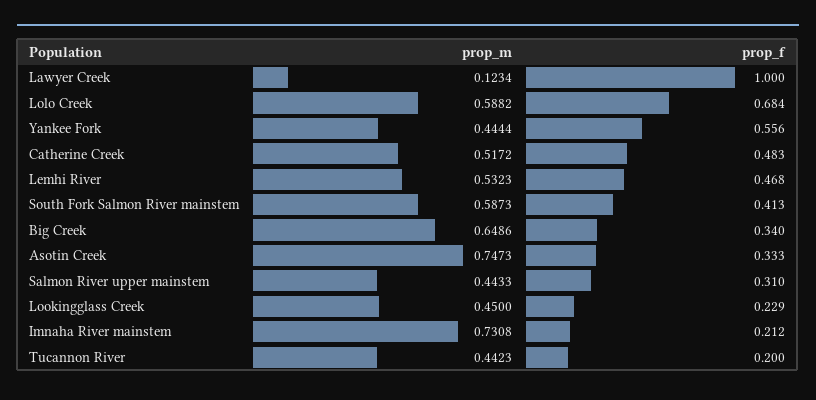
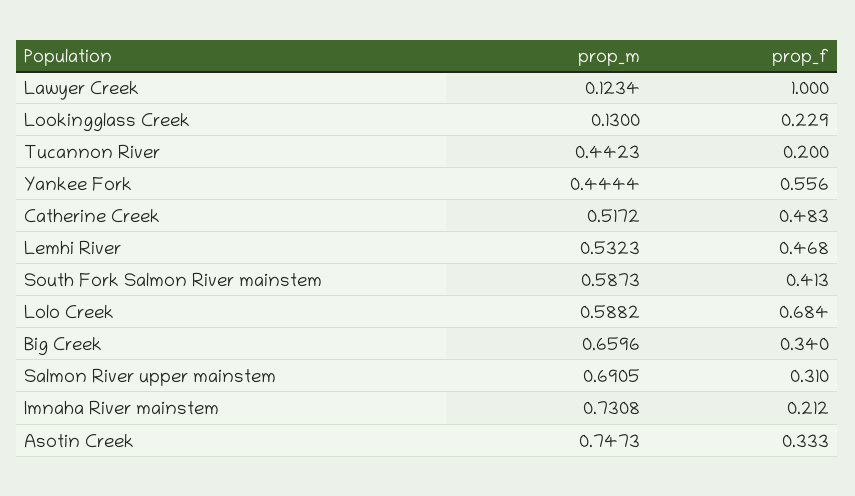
  {
    "prop_m": {
      "Lawyer Creek": 0.1234,
      "Lolo Creek": 0.5882,
      "Yankee Fork": 0.4444,
      "Catherine Creek": 0.5172,
      "Lemhi River": 0.5323,
      "South Fork Salmon River mainstem": 0.5873,
-     "Big Creek": 0.6486,
+     "Big Creek": 0.6596,
      "Asotin Creek": 0.7473,
-     "Salmon River upper mainstem": 0.4433,
+     "Salmon River upper mainstem": 0.6905,
-     "Lookingglass Creek": 0.45,
+     "Lookingglass Creek": 0.13,
      "Imnaha River mainstem": 0.7308,
      "Tucannon River": 0.4423
    },
    "prop_f": {
      "Lawyer Creek": 1,
      "Lolo Creek": 0.684,
      "Yankee Fork": 0.556,
      "Catherine Creek": 0.483,
      "Lemhi River": 0.468,
      "South Fork Salmon River mainstem": 0.413,
      "Big Creek": 0.34,
      "Asotin Creek": 0.333,
      "Salmon River upper mainstem": 0.31,
      "Lookingglass Creek": 0.229,
      "Imnaha River mainstem": 0.212,
      "Tucannon River": 0.2
    }
  }

